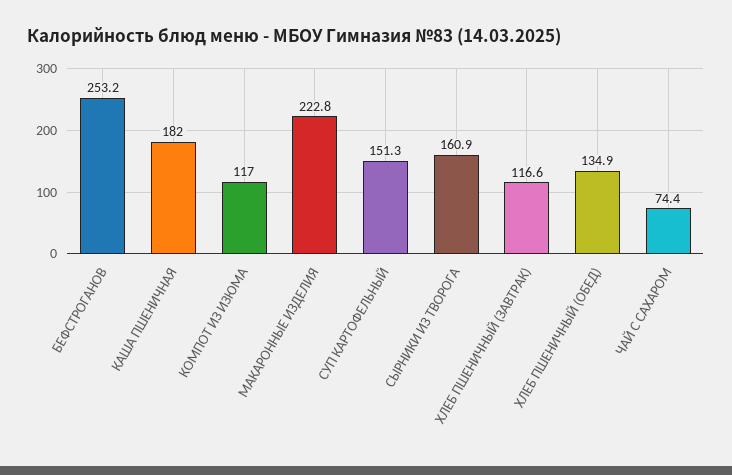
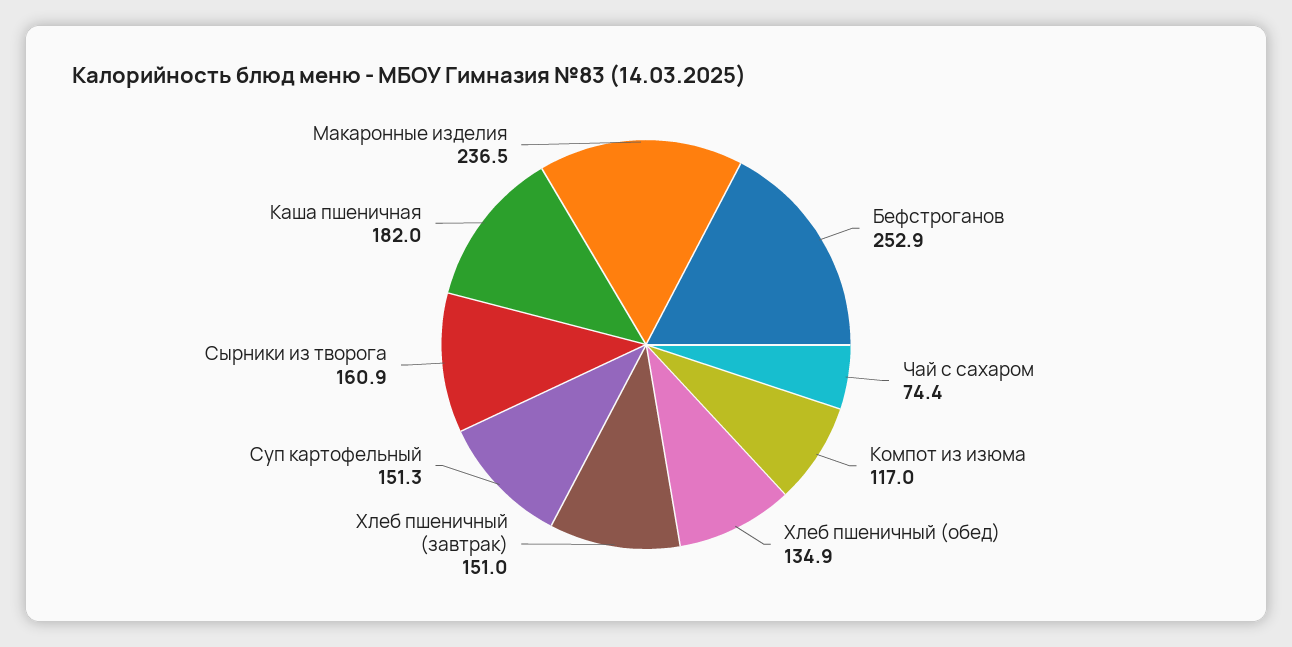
  {
-   "БЕФСТРОГАНОВ": 253.2,
+   "БЕФСТРОГАНОВ": 252.9,
    "КАША ПШЕНИЧНАЯ": 182,
    "КОМПОТ ИЗ ИЗЮМА": 117,
-   "МАКАРОННЫЕ ИЗДЕЛИЯ": 222.8,
+   "МАКАРОННЫЕ ИЗДЕЛИЯ": 236.5,
    "СУП КАРТОФЕЛЬНЫЙ": 151.3,
    "СЫРНИКИ ИЗ ТВОРОГА": 160.9,
-   "ХЛЕБ ПШЕНИЧНЫЙ (ЗАВТРАК)": 116.6,
+   "ХЛЕБ ПШЕНИЧНЫЙ (ЗАВТРАК)": 151,
    "ХЛЕБ ПШЕНИЧНЫЙ (ОБЕД)": 134.9,
    "ЧАЙ С САХАРОМ": 74.4
  }

